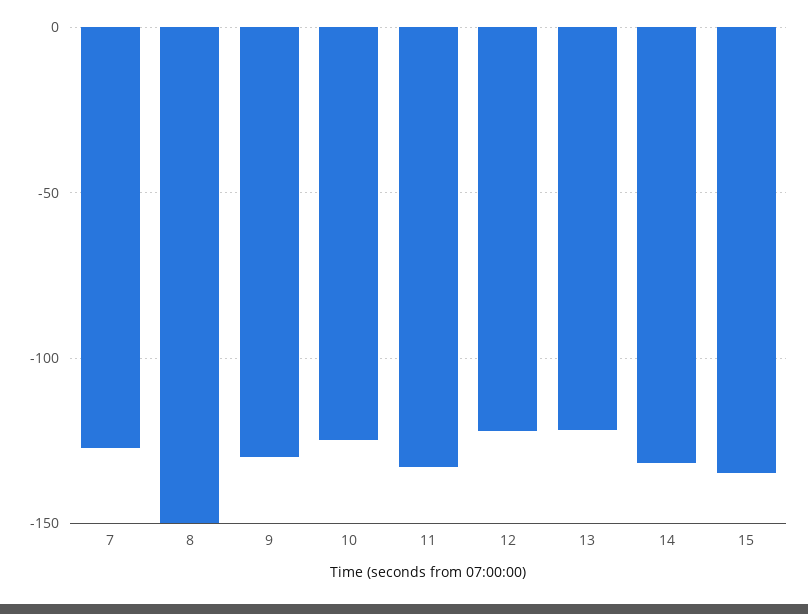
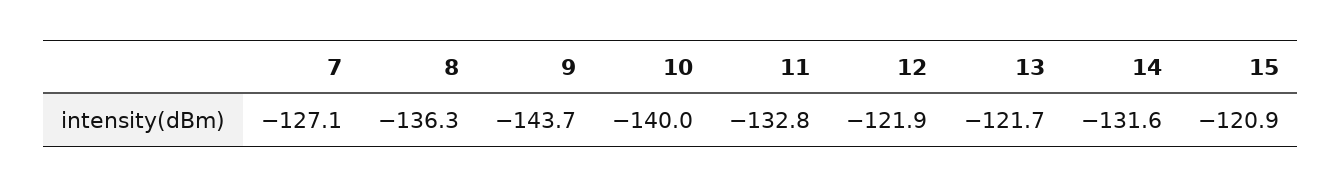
  {
    "7": -127.1,
-   "8": -150,
+   "8": -136.3,
-   "9": -130,
+   "9": -143.7,
-   "10": -125,
+   "10": -140,
    "11": -132.8,
    "12": -121.9,
    "13": -121.7,
    "14": -131.6,
-   "15": -135
+   "15": -120.9
  }

